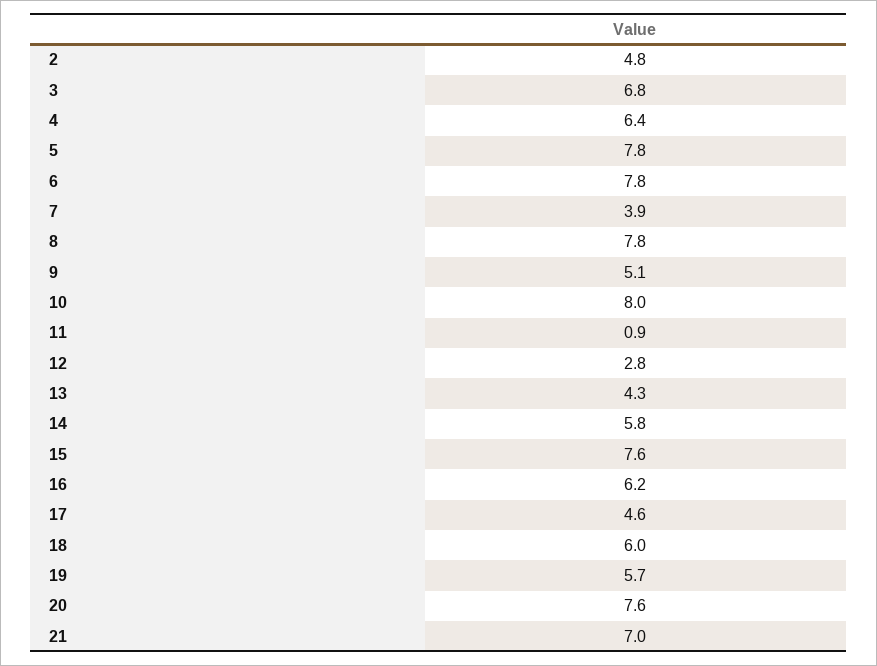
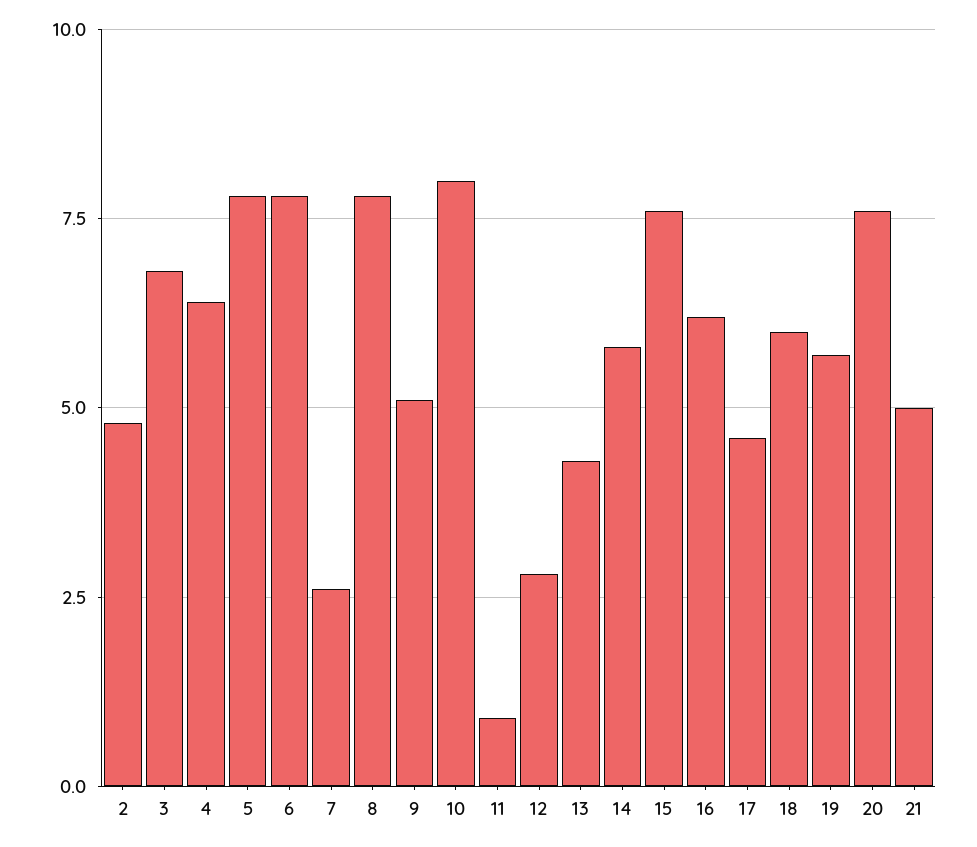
  {
    "2": 4.8,
    "3": 6.8,
    "4": 6.4,
    "5": 7.8,
    "6": 7.8,
-   "7": 3.9,
+   "7": 2.5,
    "8": 7.8,
    "9": 5.1,
    "10": 8,
    "11": 0.9,
    "12": 2.8,
    "13": 4.3,
    "14": 5.8,
    "15": 7.6,
    "16": 6.2,
    "17": 4.6,
    "18": 6,
    "19": 5.7,
    "20": 7.6,
-   "21": 7
+   "21": 5
  }

